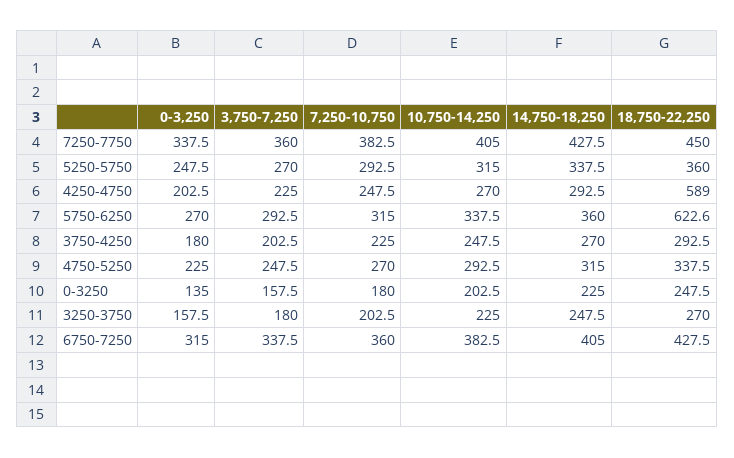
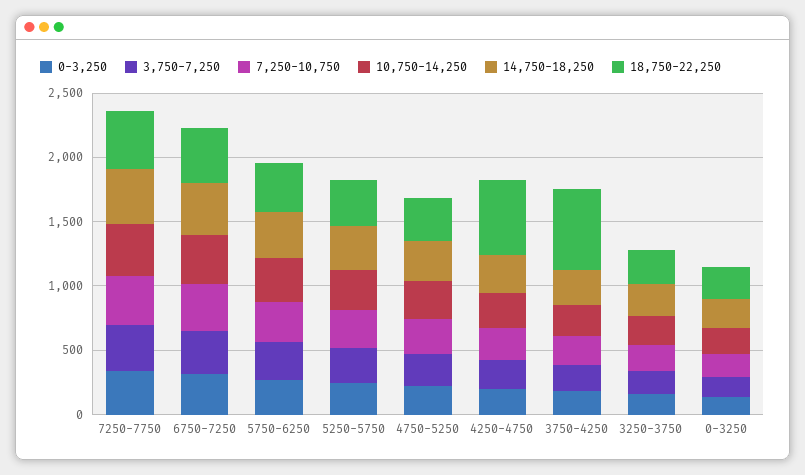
  {
    "0-3,250": {
      "7250-7750": 337.5,
      "5250-5750": 247.5,
      "4250-4750": 202.5,
      "5750-6250": 270,
      "3750-4250": 180,
      "4750-5250": 225,
      "0-3250": 135,
      "3250-3750": 157.5,
      "6750-7250": 315
    },
    "3,750-7,250": {
      "7250-7750": 360,
      "5250-5750": 270,
      "4250-4750": 225,
      "5750-6250": 292.5,
      "3750-4250": 202.5,
      "4750-5250": 247.5,
      "0-3250": 157.5,
      "3250-3750": 180,
      "6750-7250": 337.5
    },
    "7,250-10,750": {
      "7250-7750": 382.5,
      "5250-5750": 292.5,
      "4250-4750": 247.5,
      "5750-6250": 315,
      "3750-4250": 225,
      "4750-5250": 270,
      "0-3250": 180,
      "3250-3750": 202.5,
      "6750-7250": 360
    },
    "10,750-14,250": {
      "7250-7750": 405,
      "5250-5750": 315,
      "4250-4750": 270,
      "5750-6250": 337.5,
      "3750-4250": 247.5,
      "4750-5250": 292.5,
      "0-3250": 202.5,
      "3250-3750": 225,
      "6750-7250": 382.5
    },
    "14,750-18,250": {
      "7250-7750": 427.5,
      "5250-5750": 337.5,
      "4250-4750": 292.5,
      "5750-6250": 360,
      "3750-4250": 270,
      "4750-5250": 315,
      "0-3250": 225,
      "3250-3750": 247.5,
      "6750-7250": 405
    },
    "18,750-22,250": {
      "7250-7750": 450,
      "5250-5750": 360,
      "4250-4750": 589,
-     "5750-6250": 622.6,
+     "5750-6250": 400,
-     "3750-4250": 292.5,
+     "3750-4250": 600,
      "4750-5250": 337.5,
      "0-3250": 247.5,
      "3250-3750": 270,
      "6750-7250": 427.5
    }
  }

